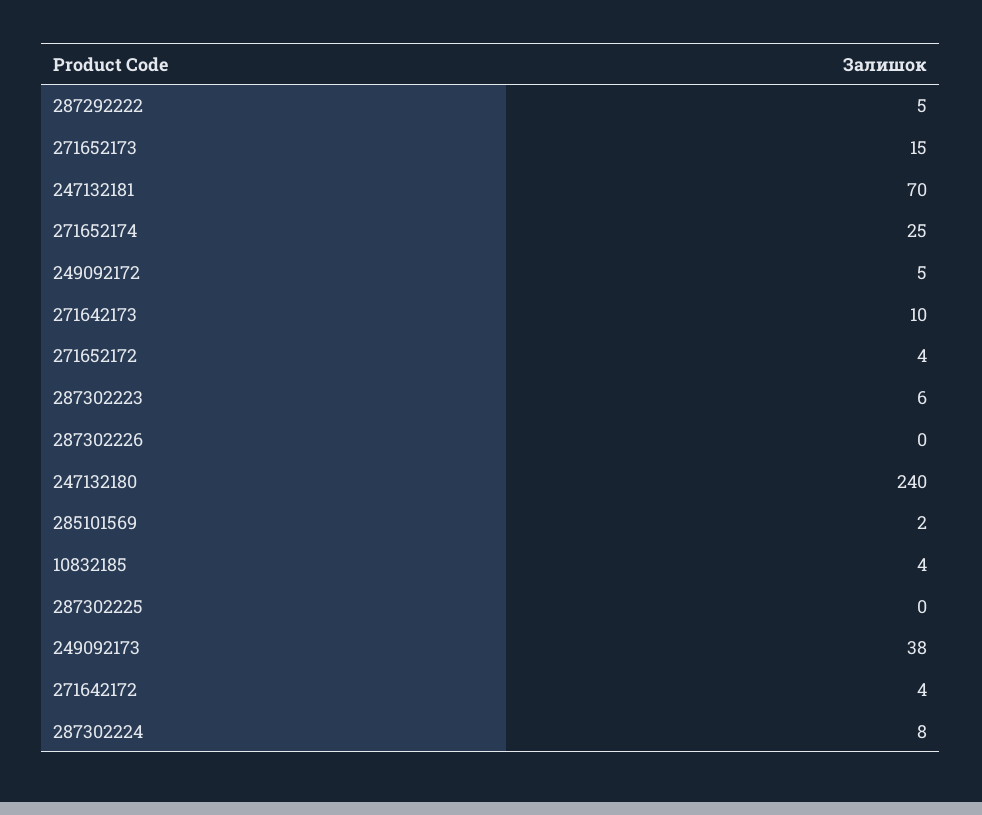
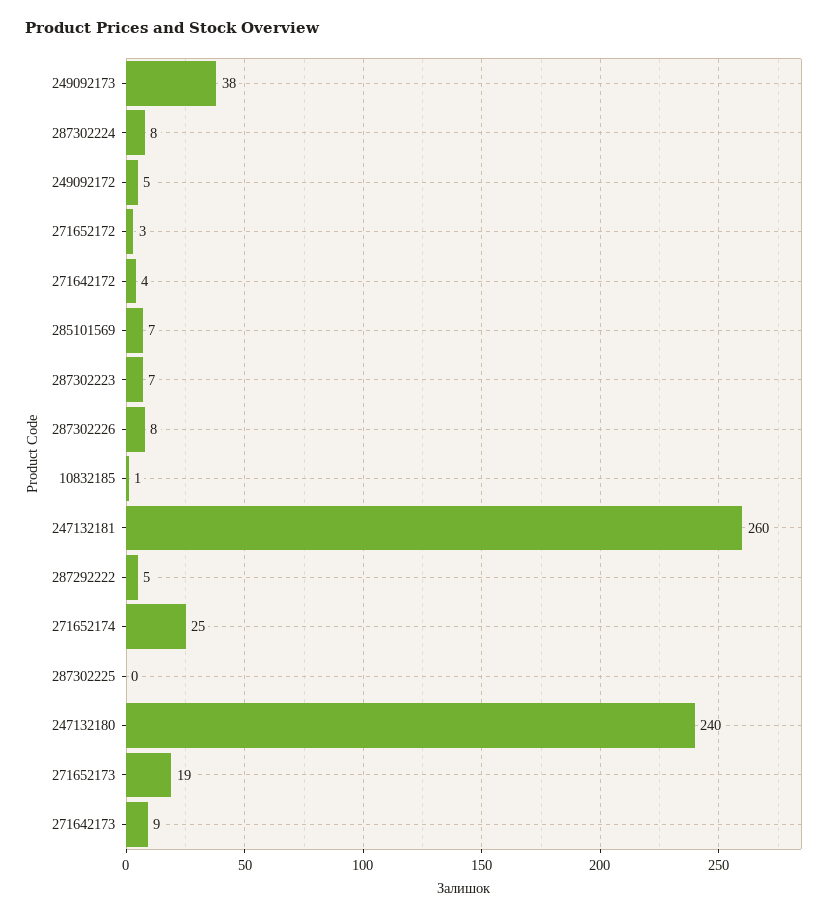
  {
    "287292222": 5,
-   "271652173": 15,
+   "271652173": 19,
-   "247132181": 70,
+   "247132181": 260,
    "271652174": 25,
    "249092172": 5,
-   "271642173": 10,
+   "271642173": 9,
-   "271652172": 4,
+   "271652172": 3,
-   "287302223": 6,
+   "287302223": 7,
-   "287302226": 0,
+   "287302226": 8,
    "247132180": 240,
-   "285101569": 2,
+   "285101569": 7,
-   "10832185": 4,
+   "10832185": 1,
    "287302225": 0,
    "249092173": 38,
    "271642172": 4,
    "287302224": 8
  }

